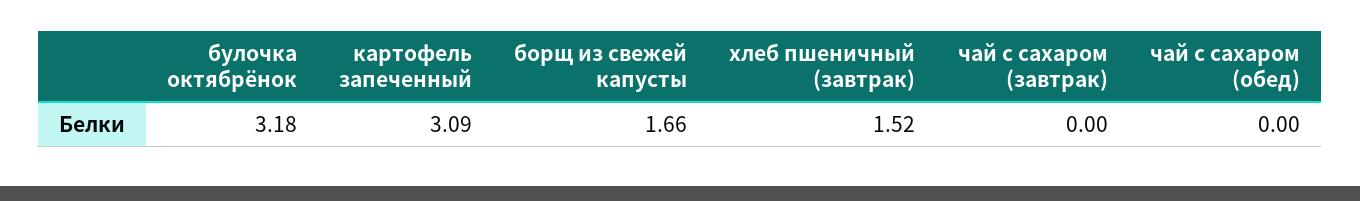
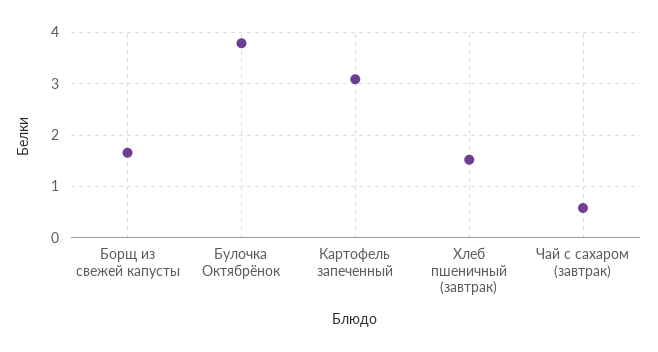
  {
-   "булочка октябрёнок": 3.18,
+   "булочка октябрёнок": 3.8,
    "картофель запеченный": 3.09,
    "борщ из свежей капусты": 1.66,
    "хлеб пшеничный (завтрак)": 1.52,
-   "чай с сахаром (завтрак)": 0,
+   "чай с сахаром (завтрак)": 0.6
-   "чай с сахаром (обед)": 0
  }

